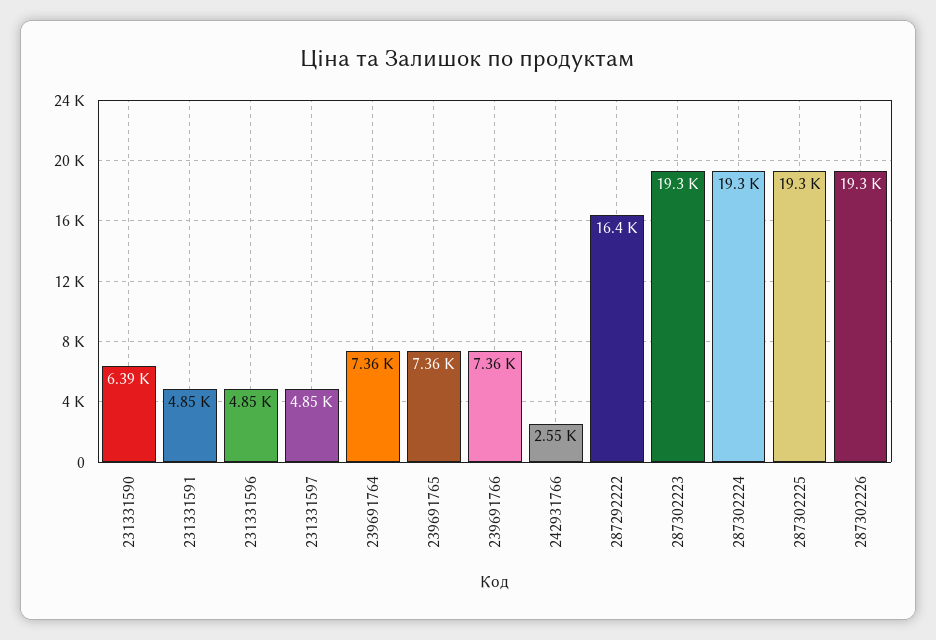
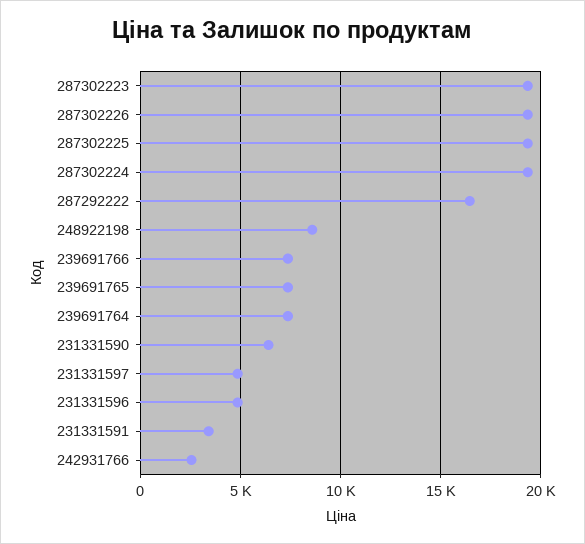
  {
    "231331590": 6390,
-   "231331591": 4850,
+   "231331591": 3500,
    "231331596": 4850,
    "231331597": 4850,
    "239691764": 7360,
    "239691765": 7360,
    "239691766": 7360,
    "242931766": 2550,
    "287292222": 16400,
    "287302223": 19300,
    "287302224": 19300,
    "287302225": 19300,
-   "287302226": 19300
+   "287302226": 19300,
+   "248922198": 8500
  }

